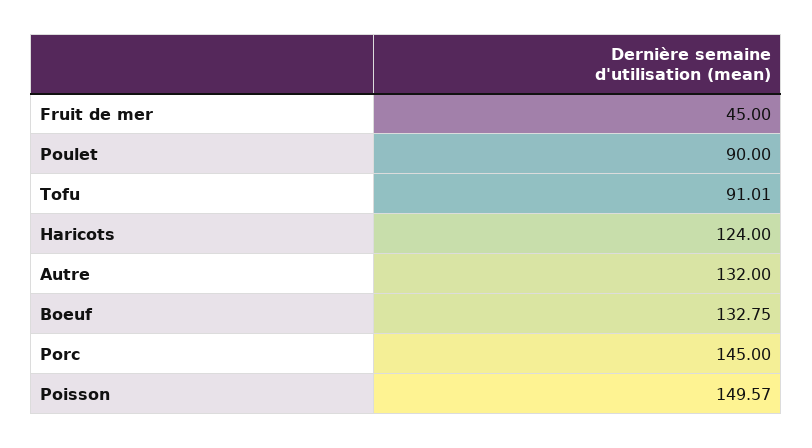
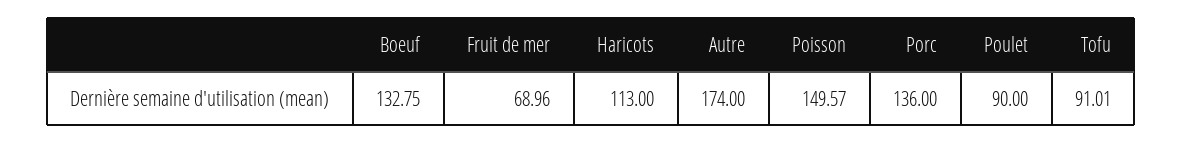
  {
-   "Fruit de mer": 45,
+   "Fruit de mer": 68.96,
    "Poulet": 90,
    "Tofu": 91.01,
-   "Haricots": 124,
+   "Haricots": 113,
-   "Autre": 132,
+   "Autre": 174,
    "Boeuf": 132.75,
-   "Porc": 145,
+   "Porc": 136,
    "Poisson": 149.57
  }

